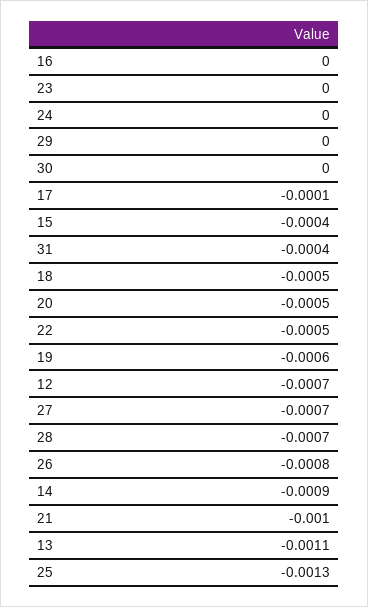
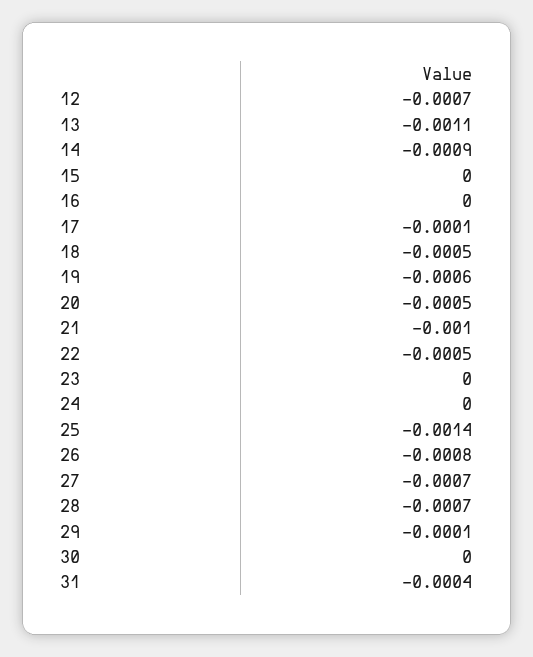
  {
    "16": 0,
    "23": 0,
    "24": 0,
-   "29": 0,
+   "29": -0.0001,
    "30": 0,
    "17": -0.0001,
-   "15": -0.0004,
+   "15": 0,
    "31": -0.0004,
    "18": -0.0005,
    "20": -0.0005,
    "22": -0.0005,
    "19": -0.0006,
    "12": -0.0007,
    "27": -0.0007,
    "28": -0.0007,
    "26": -0.0008,
    "14": -0.0009,
    "21": -0.001,
    "13": -0.0011,
-   "25": -0.0013
+   "25": -0.0014
  }

